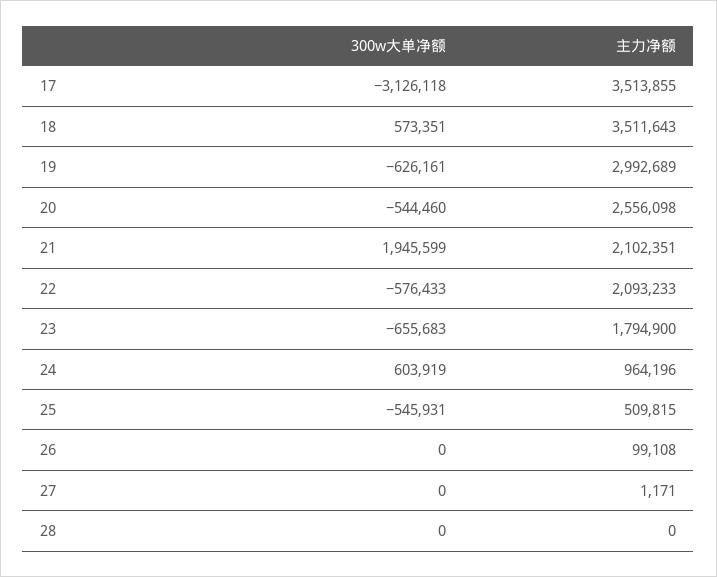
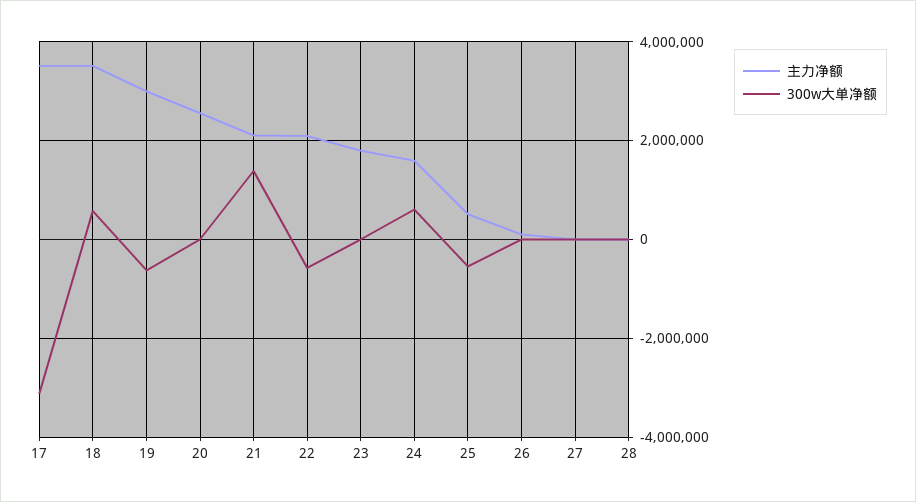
  {
    "300w大单净额": {
      "17": -3126118,
      "18": 573351,
      "19": -626161,
-     "20": -544460,
+     "20": 0,
-     "21": 1945599,
+     "21": 1400000,
      "22": -576433,
-     "23": -655683,
+     "23": 0,
      "24": 603919,
      "25": -545931,
      "26": 0,
      "27": 0,
      "28": 0
    },
    "主力净额": {
      "17": 3513855,
      "18": 3511643,
      "19": 2992689,
      "20": 2556098,
      "21": 2102351,
      "22": 2093233,
      "23": 1794900,
-     "24": 964196,
+     "24": 1600000,
      "25": 509815,
      "26": 99108,
      "27": 1171,
      "28": 0
    }
  }

